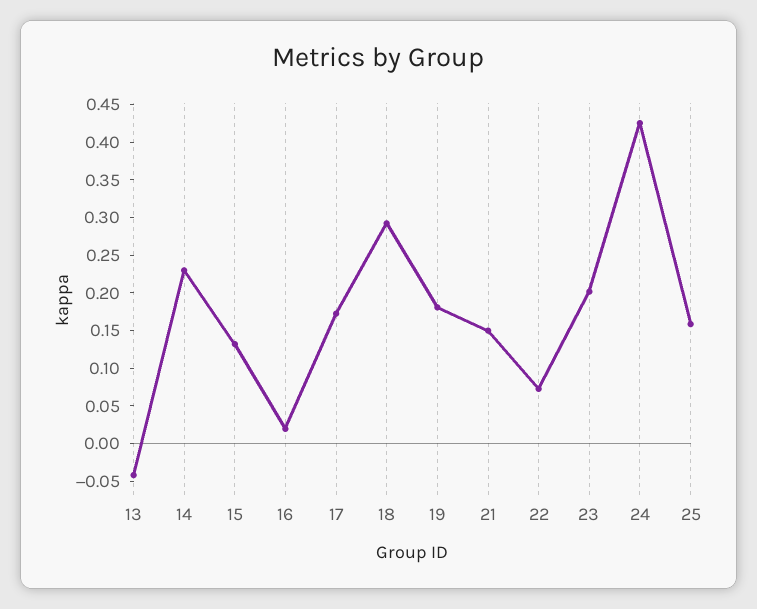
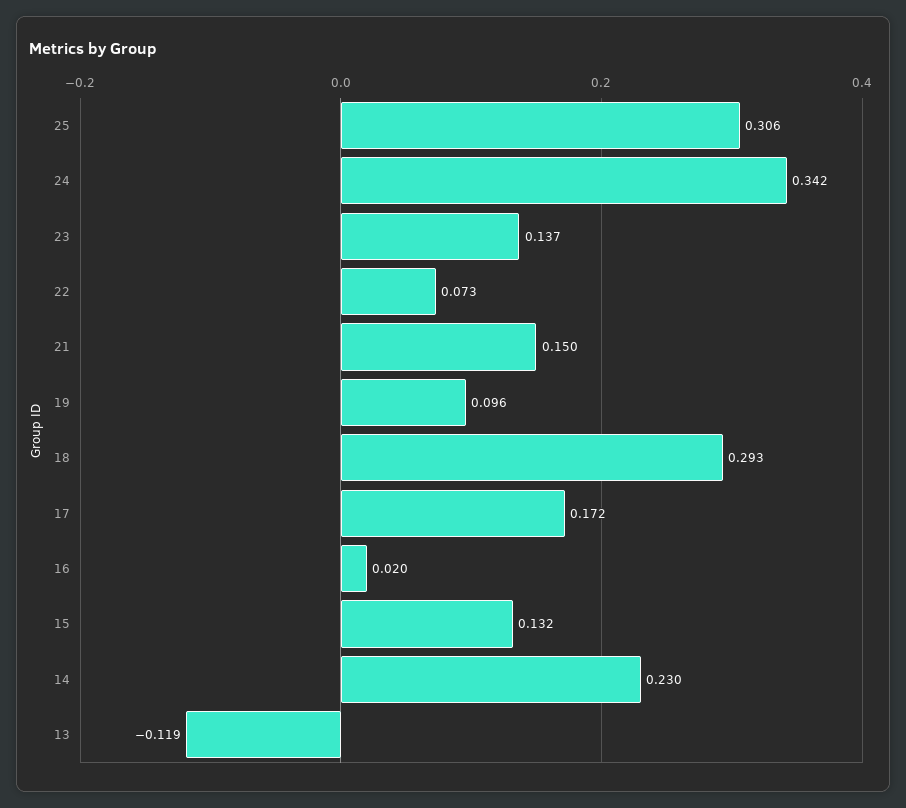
  {
-   "13": -0.05,
+   "13": -0.119,
    "14": 0.23,
    "15": 0.132,
    "16": 0.02,
    "17": 0.172,
    "18": 0.293,
-   "19": 0.175,
+   "19": 0.096,
    "21": 0.15,
    "22": 0.073,
-   "23": 0.2,
+   "23": 0.137,
-   "24": 0.425,
+   "24": 0.342,
-   "25": 0.15
+   "25": 0.306
  }

